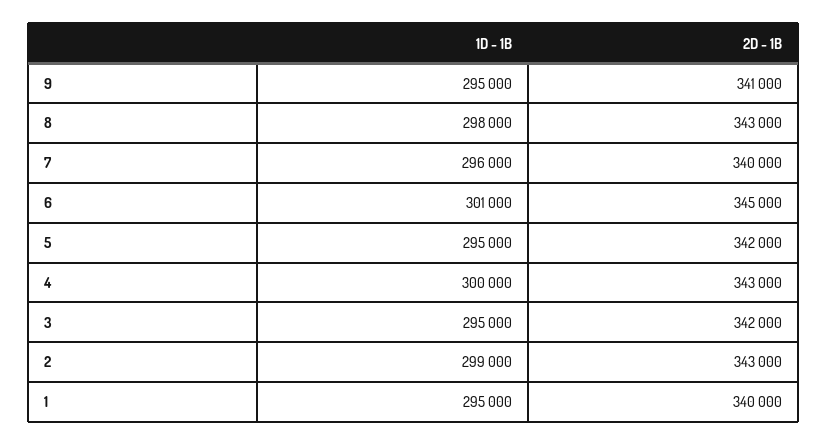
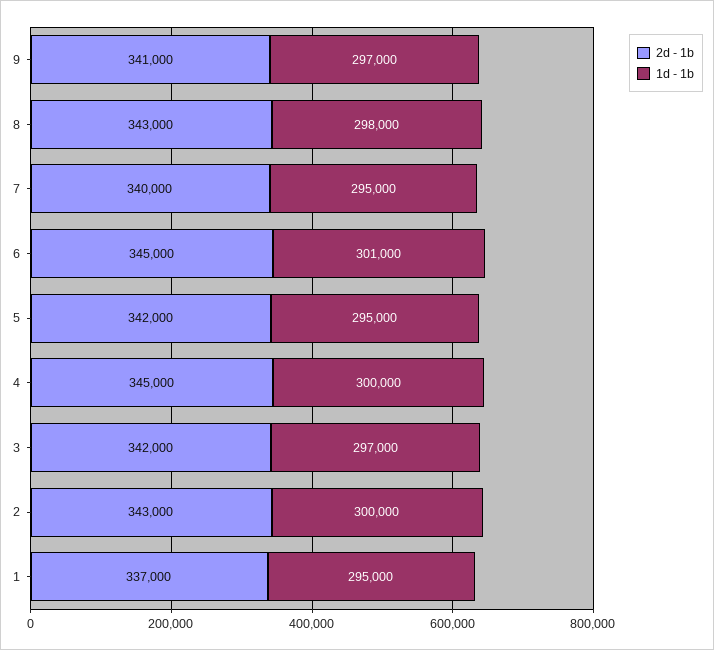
  {
    "1D - 1B": {
-     "9": 295000,
+     "9": 297000,
      "8": 298000,
-     "7": 296000,
+     "7": 295000,
      "6": 301000,
      "5": 295000,
      "4": 300000,
-     "3": 295000,
+     "3": 297000,
-     "2": 299000,
+     "2": 300000,
      "1": 295000
    },
    "2D - 1B": {
      "9": 341000,
      "8": 343000,
      "7": 340000,
      "6": 345000,
      "5": 342000,
-     "4": 343000,
+     "4": 345000,
      "3": 342000,
      "2": 343000,
-     "1": 340000
+     "1": 337000
    }
  }

